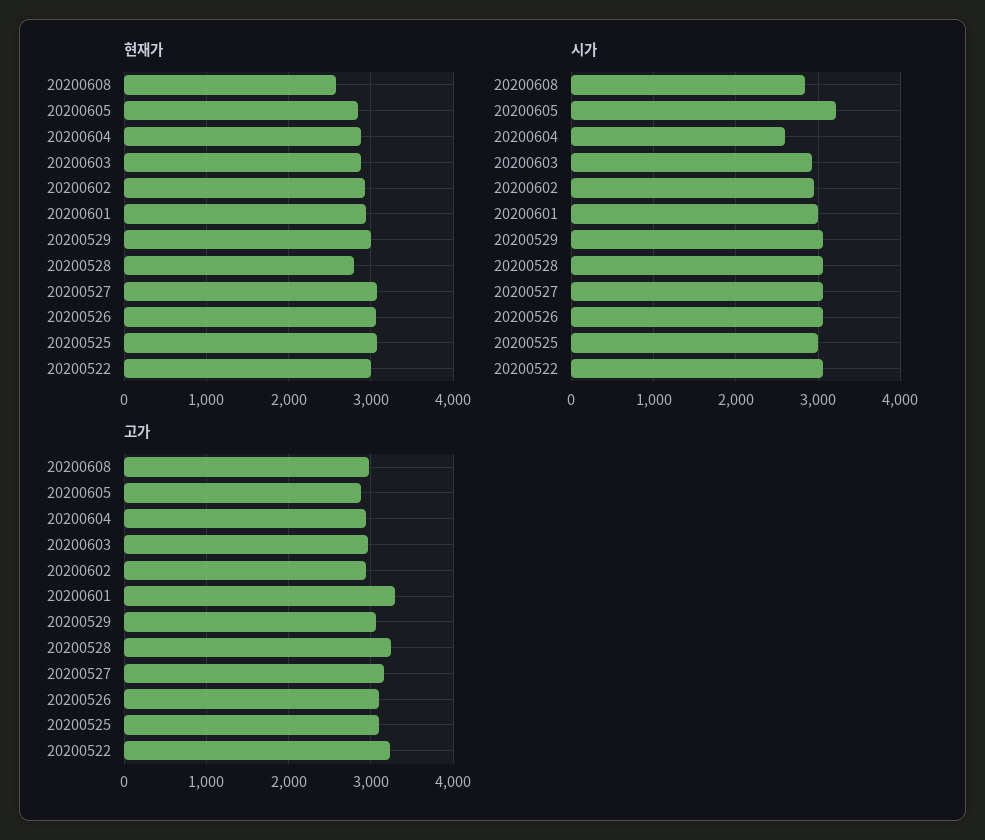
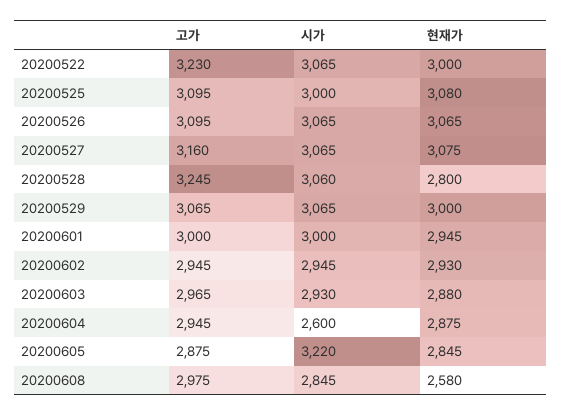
  {
    "현재가": {
      "20200608": 2580,
      "20200605": 2845,
      "20200604": 2875,
      "20200603": 2880,
      "20200602": 2930,
      "20200601": 2945,
      "20200529": 3000,
      "20200528": 2800,
      "20200527": 3075,
      "20200526": 3065,
      "20200525": 3080,
      "20200522": 3000
    },
    "시가": {
      "20200608": 2845,
      "20200605": 3220,
      "20200604": 2600,
      "20200603": 2930,
      "20200602": 2945,
      "20200601": 3000,
      "20200529": 3065,
      "20200528": 3060,
      "20200527": 3065,
      "20200526": 3065,
      "20200525": 3000,
      "20200522": 3065
    },
    "고가": {
      "20200608": 2975,
      "20200605": 2875,
      "20200604": 2945,
      "20200603": 2965,
      "20200602": 2945,
-     "20200601": 3300,
+     "20200601": 3000,
      "20200529": 3065,
      "20200528": 3245,
      "20200527": 3160,
      "20200526": 3095,
      "20200525": 3095,
      "20200522": 3230
    }
  }

